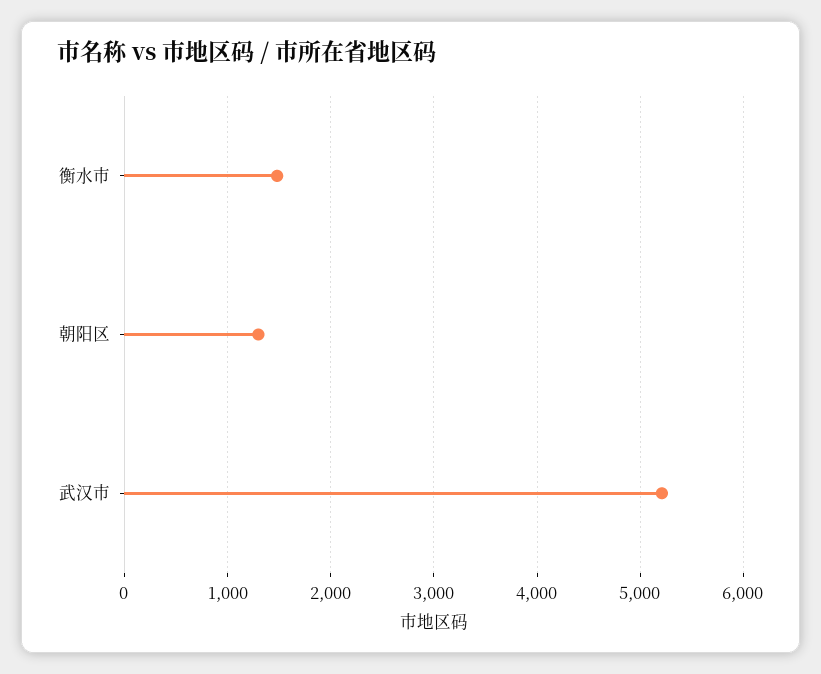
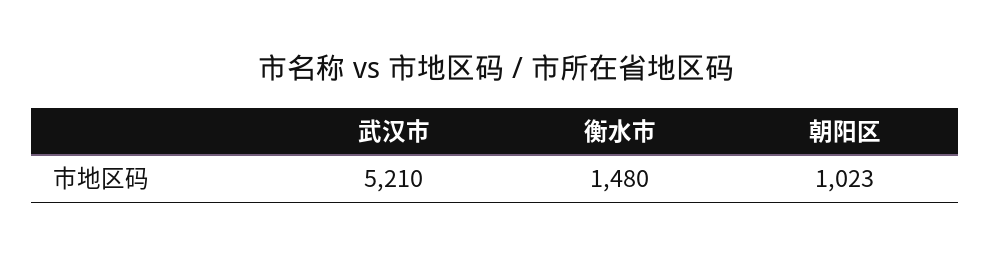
  {
    "衡水市": 1480,
-   "朝阳区": 1300,
+   "朝阳区": 1023,
    "武汉市": 5210
  }

